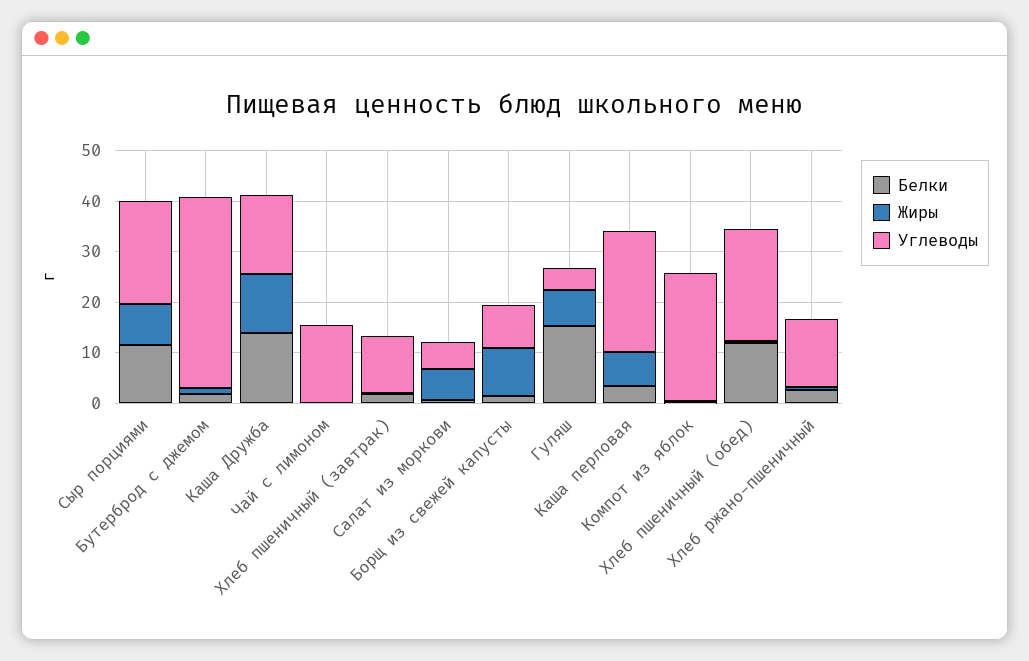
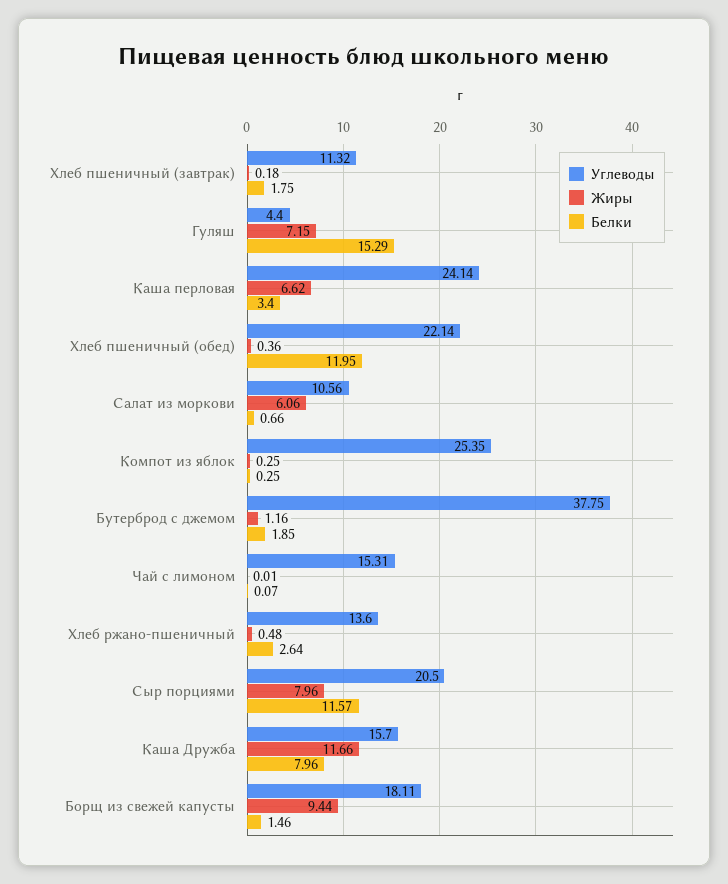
  {
    "Белки": {
      "Сыр порциями": 11.57,
      "Бутерброд с джемом": 1.85,
-     "Каша Дружба": 14,
+     "Каша Дружба": 7.96,
      "Чай с лимоном": 0.07,
      "Хлеб пшеничный (завтрак)": 1.75,
      "Салат из моркови": 0.66,
      "Борщ из свежей капусты": 1.46,
      "Гуляш": 15.29,
      "Каша перловая": 3.4,
      "Компот из яблок": 0.25,
      "Хлеб пшеничный (обед)": 11.95,
      "Хлеб ржано-пшеничный": 2.64
    },
    "Жиры": {
      "Сыр порциями": 7.96,
      "Бутерброд с джемом": 1.16,
      "Каша Дружба": 11.66,
      "Чай с лимоном": 0.01,
      "Хлеб пшеничный (завтрак)": 0.18,
      "Салат из моркови": 6.06,
      "Борщ из свежей капусты": 9.44,
      "Гуляш": 7.15,
      "Каша перловая": 6.62,
      "Компот из яблок": 0.25,
      "Хлеб пшеничный (обед)": 0.36,
      "Хлеб ржано-пшеничный": 0.48
    },
    "Углеводы": {
      "Сыр порциями": 20.5,
      "Бутерброд с джемом": 37.75,
      "Каша Дружба": 15.7,
      "Чай с лимоном": 15.31,
      "Хлеб пшеничный (завтрак)": 11.32,
-     "Салат из моркови": 6,
+     "Салат из моркови": 10.56,
-     "Борщ из свежей капусты": 8,
+     "Борщ из свежей капусты": 18.11,
      "Гуляш": 4.4,
      "Каша перловая": 24.14,
      "Компот из яблок": 25.35,
      "Хлеб пшеничный (обед)": 22.14,
      "Хлеб ржано-пшеничный": 13.6
    }
  }

